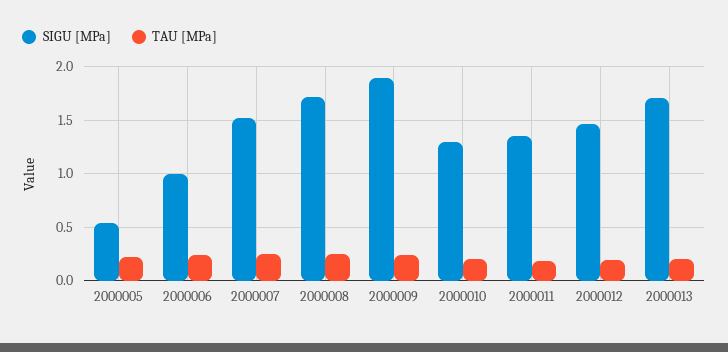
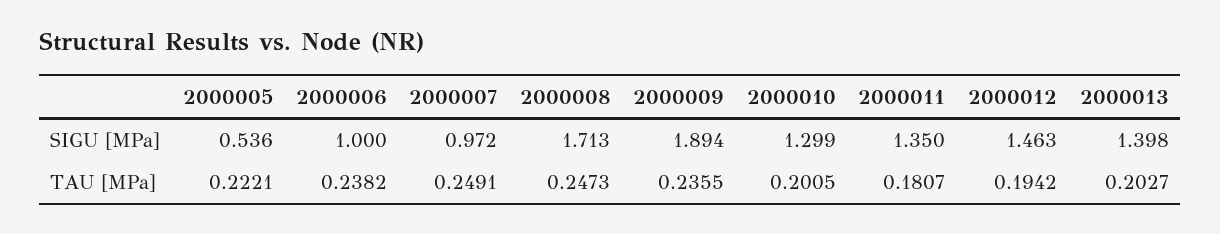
  {
    "SIGU [MPa]": {
      "2000005": 0.536,
      "2000006": 1,
-     "2000007": 1.5,
+     "2000007": 0.972,
      "2000008": 1.713,
      "2000009": 1.894,
      "2000010": 1.299,
      "2000011": 1.35,
      "2000012": 1.463,
-     "2000013": 1.7
+     "2000013": 1.398
    },
    "TAU [MPa]": {
      "2000005": 0.2221,
      "2000006": 0.2382,
      "2000007": 0.2491,
      "2000008": 0.2473,
      "2000009": 0.2355,
      "2000010": 0.2005,
      "2000011": 0.1807,
      "2000012": 0.1942,
      "2000013": 0.2027
    }
  }

